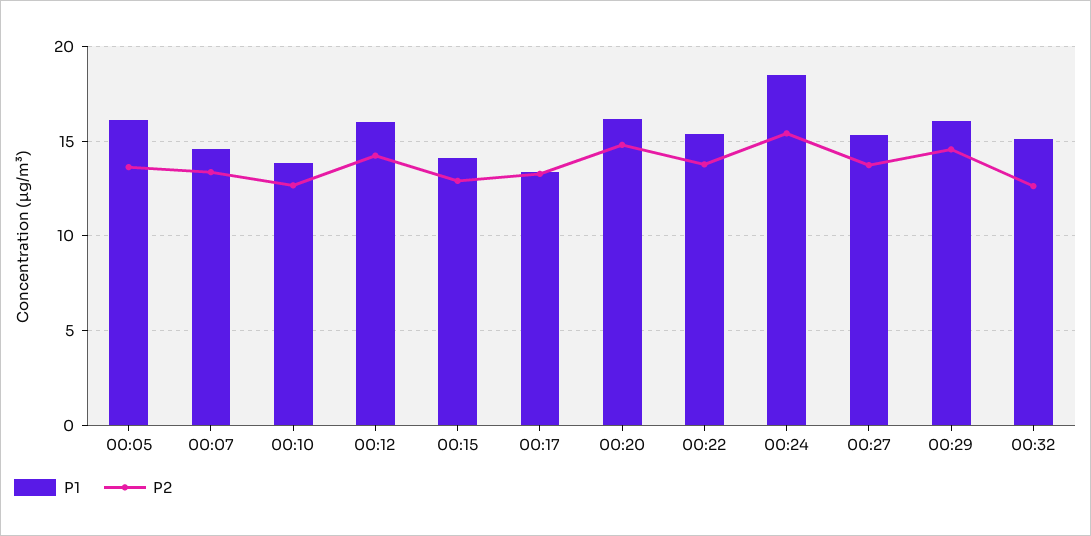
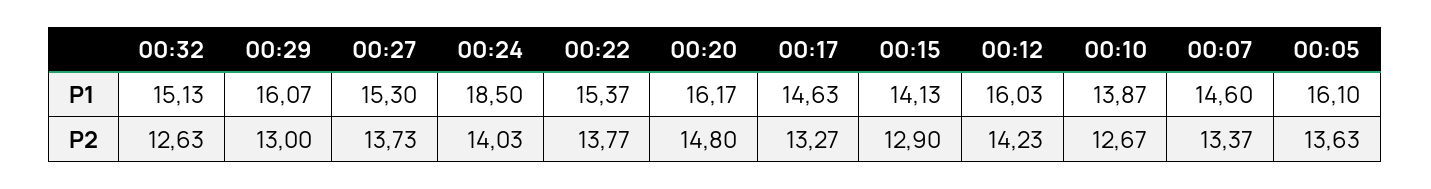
  {
    "P1": {
      "00:05": 16.1,
      "00:07": 14.6,
      "00:10": 13.87,
      "00:12": 16.03,
      "00:15": 14.13,
-     "00:17": 13.5,
+     "00:17": 14.63,
      "00:20": 16.17,
      "00:22": 15.37,
      "00:24": 18.5,
      "00:27": 15.3,
      "00:29": 16.07,
      "00:32": 15.13
    },
    "P2": {
      "00:05": 13.63,
      "00:07": 13.37,
      "00:10": 12.67,
      "00:12": 14.23,
      "00:15": 12.9,
      "00:17": 13.27,
      "00:20": 14.8,
      "00:22": 13.77,
-     "00:24": 15.5,
+     "00:24": 14.03,
      "00:27": 13.73,
-     "00:29": 14.5,
+     "00:29": 13,
      "00:32": 12.63
    }
  }

